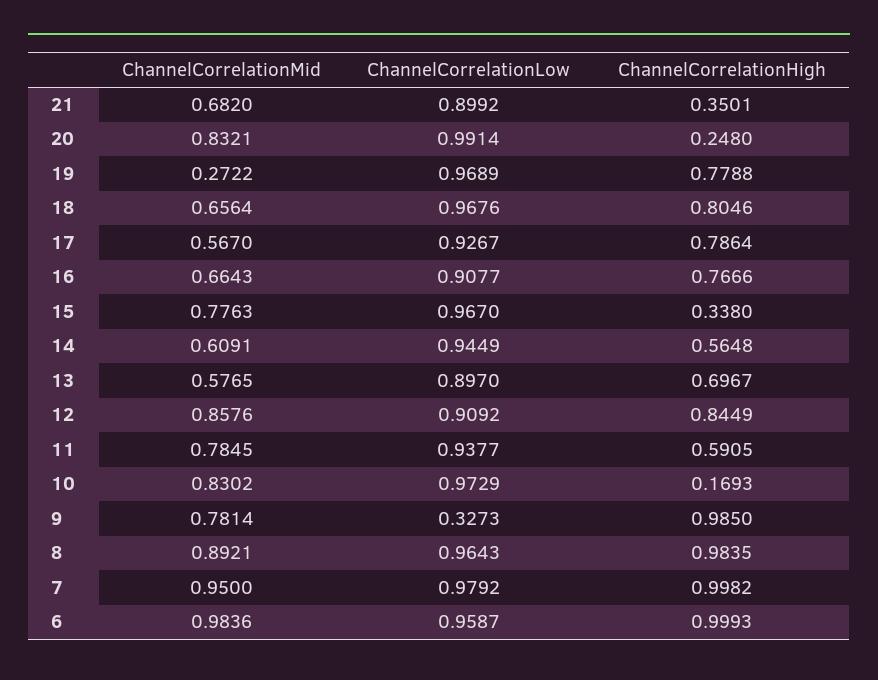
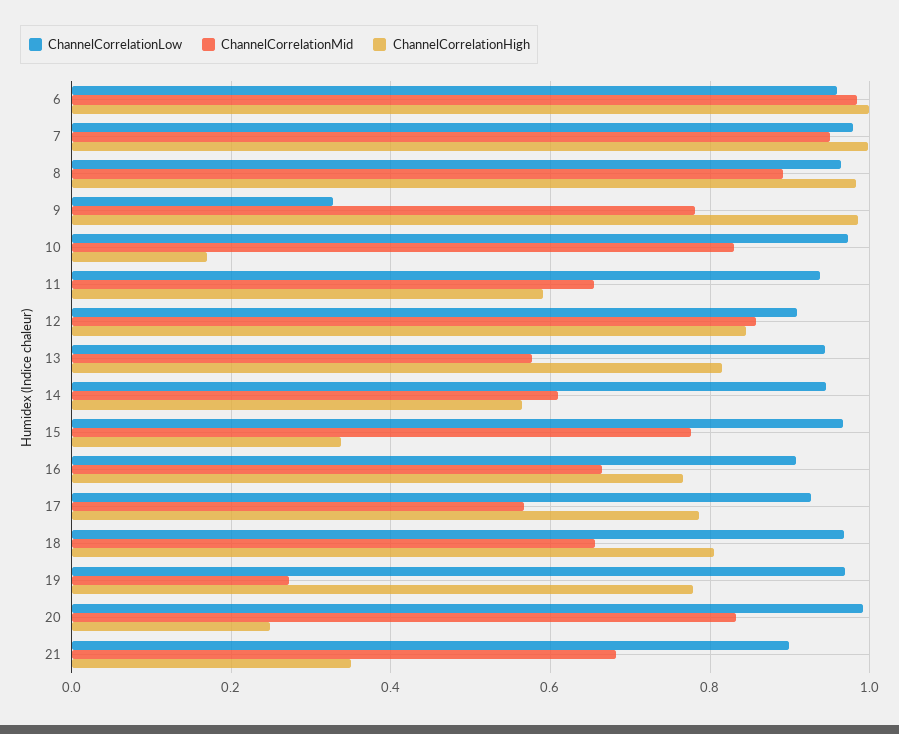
  {
    "ChannelCorrelationMid": {
      "21": 0.682,
      "20": 0.8321,
      "19": 0.2722,
      "18": 0.6564,
      "17": 0.567,
      "16": 0.6643,
      "15": 0.7763,
      "14": 0.6091,
      "13": 0.5765,
      "12": 0.8576,
-     "11": 0.7845,
+     "11": 0.66,
      "10": 0.8302,
      "9": 0.7814,
      "8": 0.8921,
      "7": 0.95,
      "6": 0.9836
    },
    "ChannelCorrelationLow": {
      "21": 0.8992,
      "20": 0.9914,
      "19": 0.9689,
      "18": 0.9676,
      "17": 0.9267,
      "16": 0.9077,
      "15": 0.967,
      "14": 0.9449,
-     "13": 0.897,
+     "13": 0.94,
      "12": 0.9092,
      "11": 0.9377,
      "10": 0.9729,
      "9": 0.3273,
      "8": 0.9643,
      "7": 0.9792,
      "6": 0.9587
    },
    "ChannelCorrelationHigh": {
      "21": 0.3501,
      "20": 0.248,
      "19": 0.7788,
      "18": 0.8046,
      "17": 0.7864,
      "16": 0.7666,
      "15": 0.338,
      "14": 0.5648,
-     "13": 0.6967,
+     "13": 0.82,
      "12": 0.8449,
      "11": 0.5905,
      "10": 0.1693,
      "9": 0.985,
      "8": 0.9835,
      "7": 0.9982,
      "6": 0.9993
    }
  }

